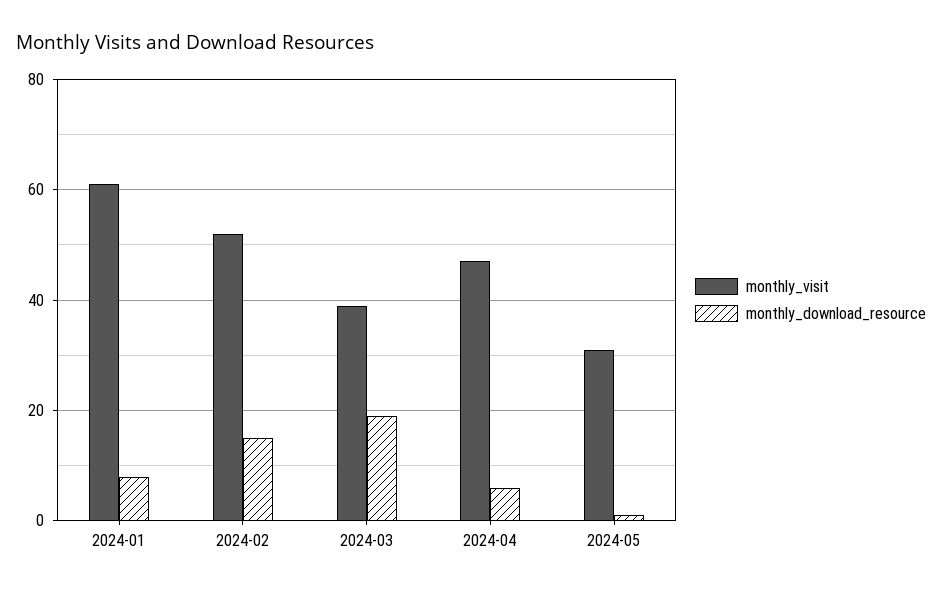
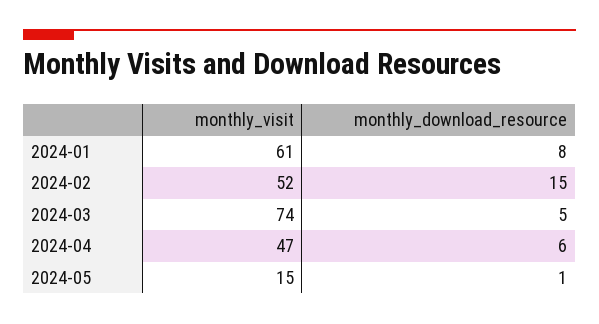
  {
    "monthly_visit": {
      "2024-01": 61,
      "2024-02": 52,
-     "2024-03": 40,
+     "2024-03": 74,
      "2024-04": 47,
-     "2024-05": 30
+     "2024-05": 15
    },
    "monthly_download_resource": {
      "2024-01": 8,
      "2024-02": 15,
-     "2024-03": 20,
+     "2024-03": 5,
      "2024-04": 6,
      "2024-05": 1
    }
  }

